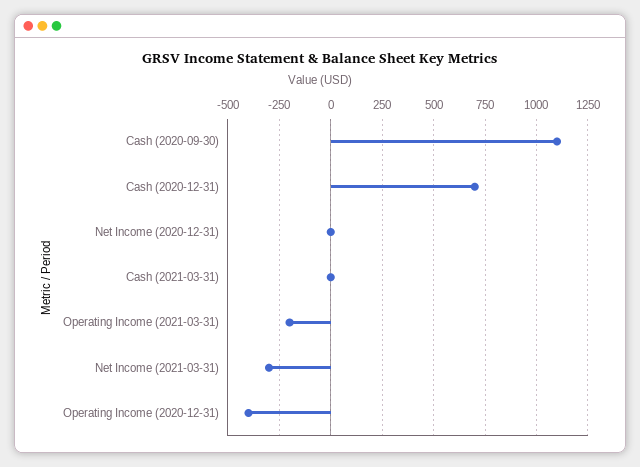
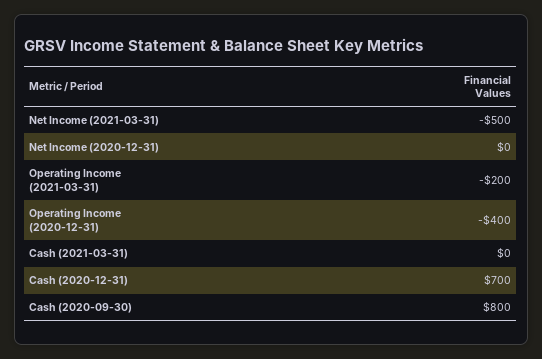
  {
-   "Cash (2020-09-30)": 1100,
+   "Cash (2020-09-30)": 800,
    "Cash (2020-12-31)": 700,
    "Net Income (2020-12-31)": 0,
    "Cash (2021-03-31)": 0,
    "Operating Income (2021-03-31)": -200,
-   "Net Income (2021-03-31)": -300,
+   "Net Income (2021-03-31)": -500,
    "Operating Income (2020-12-31)": -400
  }

